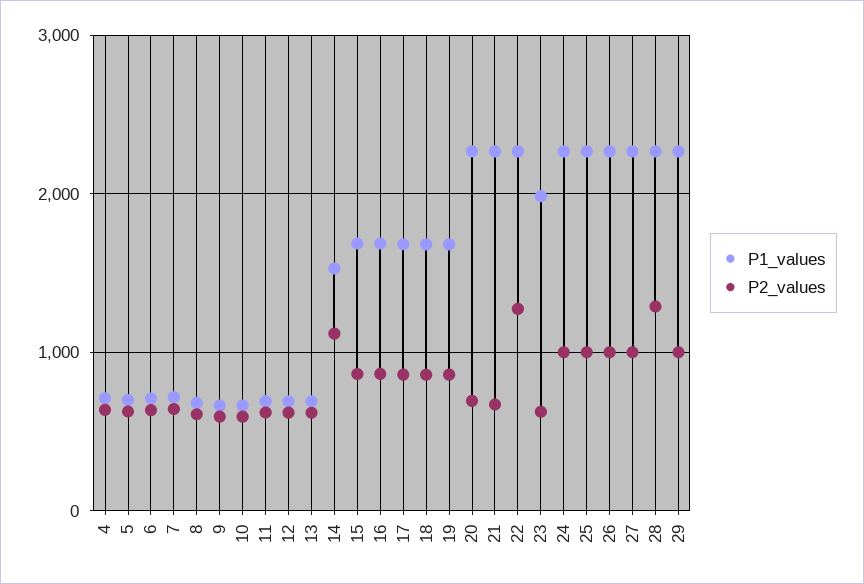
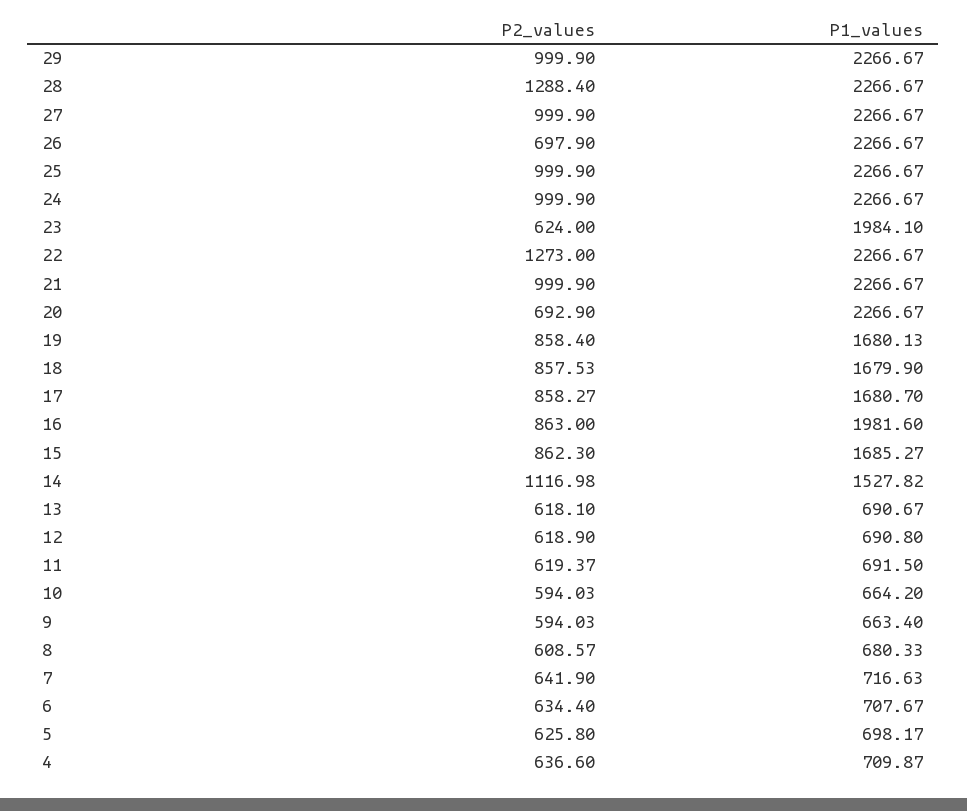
  {
    "P1_values": {
      "4": 709.87,
      "5": 698.17,
      "6": 707.67,
      "7": 716.63,
      "8": 680.33,
      "9": 663.4,
      "10": 664.2,
      "11": 691.5,
      "12": 690.8,
      "13": 690.67,
      "14": 1527.82,
      "15": 1685.27,
-     "16": 1700,
+     "16": 1981.6,
      "17": 1680.7,
      "18": 1679.9,
      "19": 1680.13,
      "20": 2266.67,
      "21": 2266.67,
      "22": 2266.67,
      "23": 1984.1,
      "24": 2266.67,
      "25": 2266.67,
      "26": 2266.67,
      "27": 2266.67,
      "28": 2266.67,
      "29": 2266.67
    },
    "P2_values": {
      "4": 636.6,
      "5": 625.8,
      "6": 634.4,
      "7": 641.9,
      "8": 608.57,
      "9": 594.03,
      "10": 594.03,
      "11": 619.37,
      "12": 618.9,
      "13": 618.1,
      "14": 1116.98,
      "15": 862.3,
      "16": 863,
      "17": 858.27,
      "18": 857.53,
      "19": 858.4,
      "20": 692.9,
-     "21": 700,
+     "21": 999.9,
      "22": 1273,
      "23": 624,
      "24": 999.9,
      "25": 999.9,
-     "26": 1000,
+     "26": 697.9,
      "27": 999.9,
      "28": 1288.4,
      "29": 999.9
    }
  }

